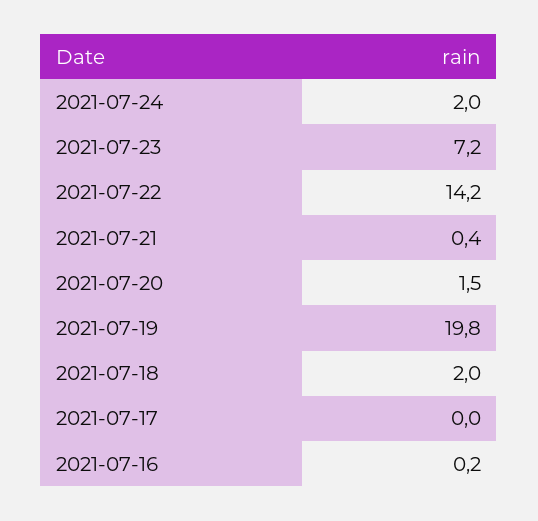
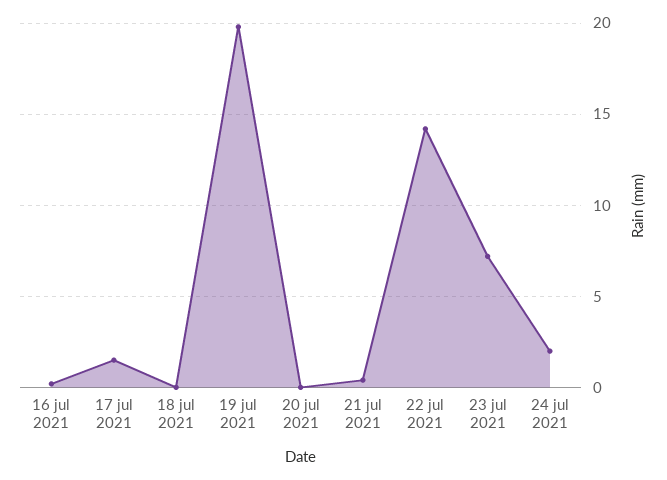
  {
    "2021-07-24": 2,
    "2021-07-23": 7.2,
    "2021-07-22": 14.2,
    "2021-07-21": 0.4,
-   "2021-07-20": 1.5,
+   "2021-07-20": 0,
    "2021-07-19": 19.8,
-   "2021-07-18": 2,
+   "2021-07-18": 0,
-   "2021-07-17": 0,
+   "2021-07-17": 1.5,
    "2021-07-16": 0.2
  }

